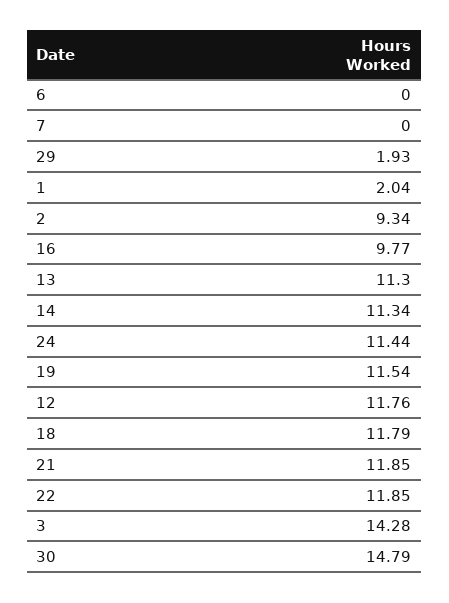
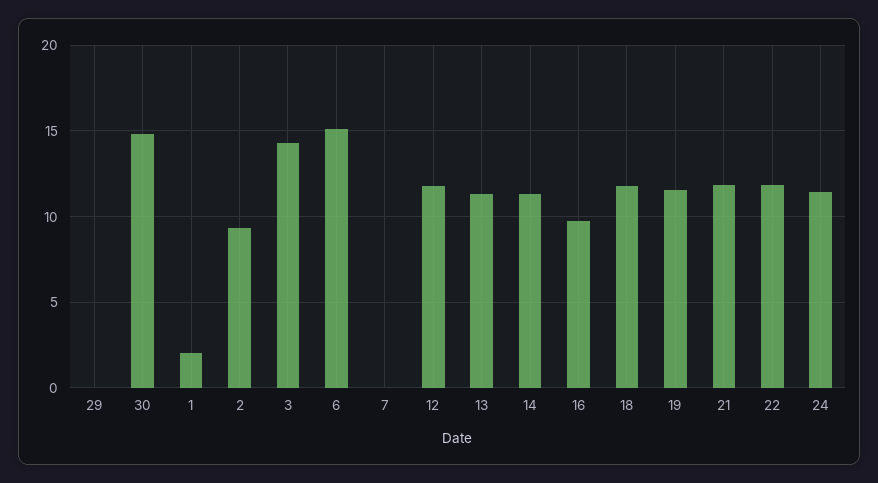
  {
-   "6": 0,
+   "6": 15,
    "7": 0,
-   "29": 1.93,
+   "29": 0,
    "1": 2.04,
    "2": 9.34,
    "16": 9.77,
    "13": 11.3,
    "14": 11.34,
    "24": 11.44,
    "19": 11.54,
    "12": 11.76,
    "18": 11.79,
    "21": 11.85,
    "22": 11.85,
    "3": 14.28,
    "30": 14.79
  }

